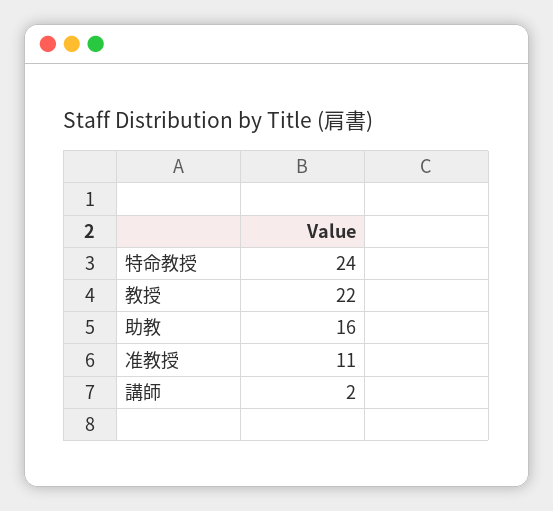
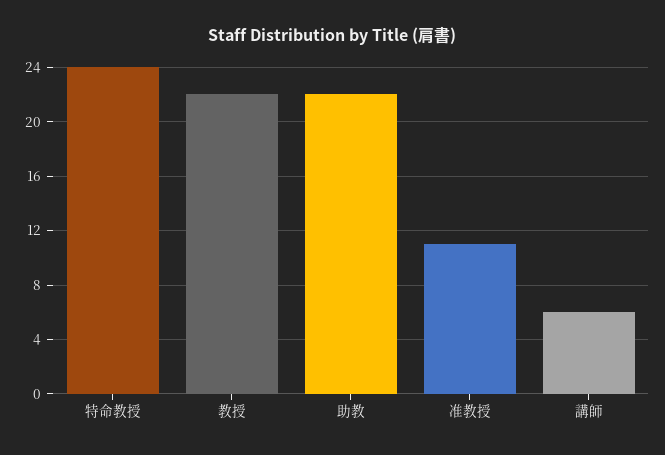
  {
    "特命教授": 24,
    "教授": 22,
-   "助教": 16,
+   "助教": 22,
    "准教授": 11,
-   "講師": 2
+   "講師": 6
  }

